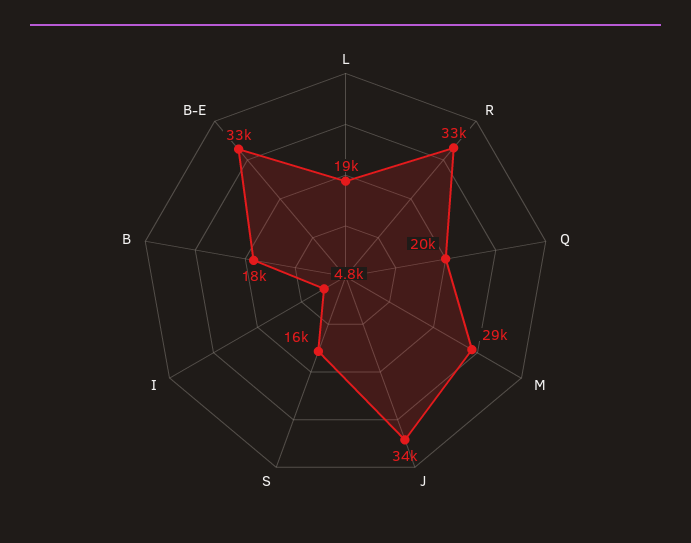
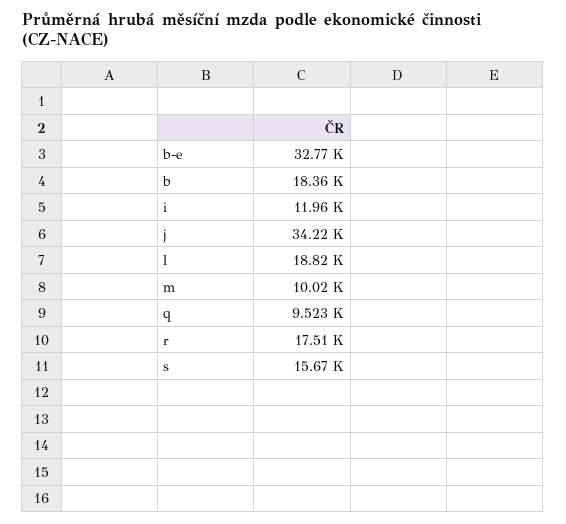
  {
    "L": 18820,
-   "R": 33000,
+   "R": 17510,
-   "Q": 20000,
+   "Q": 9523,
-   "M": 29000,
+   "M": 10020,
    "J": 34220,
    "S": 15670,
-   "I": 4800,
+   "I": 11960,
    "B": 18360,
    "B-E": 32770
  }

